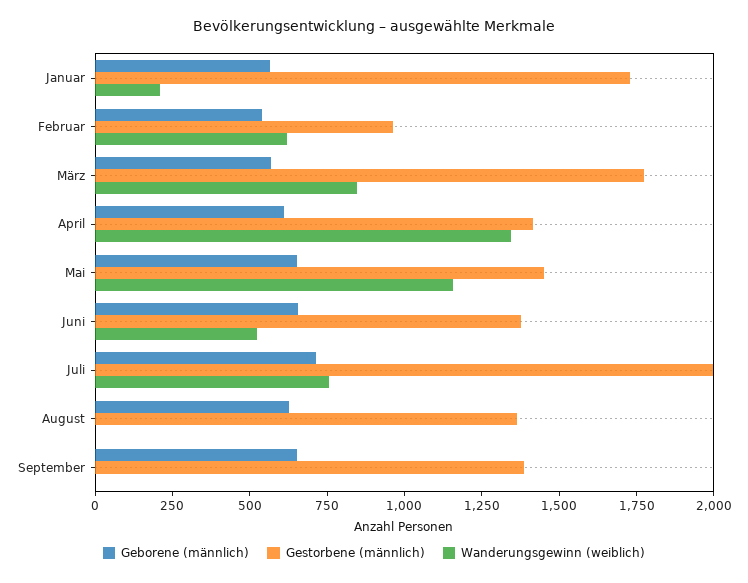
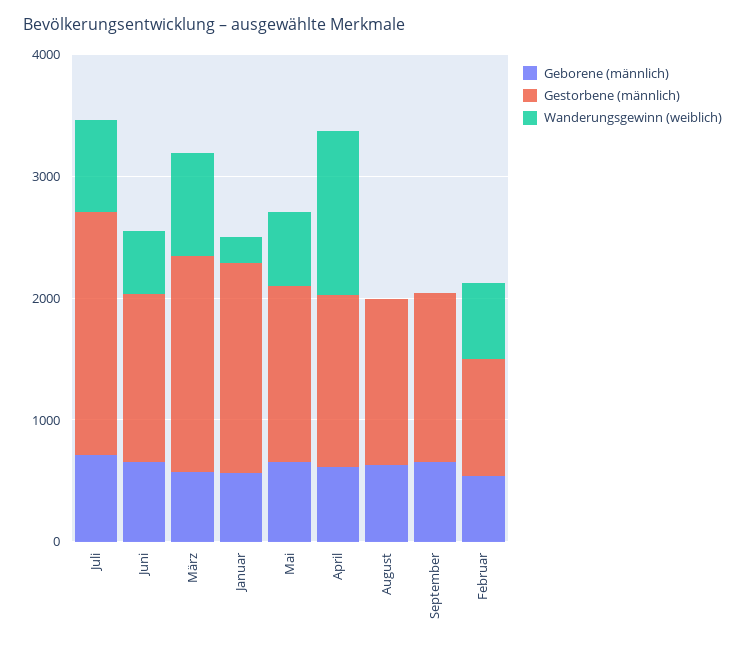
  {
    "Geborene (männlich)": {
      "Januar": 550,
      "Februar": 550,
      "März": 550,
      "April": 600,
      "Mai": 650,
      "Juni": 650,
      "Juli": 700,
      "August": 650,
      "September": 650
    },
    "Gestorbene (männlich)": {
      "Januar": 1750,
      "Februar": 950,
      "März": 1750,
      "April": 1400,
      "Mai": 1450,
      "Juni": 1400,
      "Juli": 2000,
      "August": 1350,
      "September": 1400
    },
    "Wanderungsgewinn (weiblich)": {
      "Januar": 200,
      "Februar": 600,
      "März": 850,
      "April": 1350,
-     "Mai": 1150,
+     "Mai": 600,
      "Juni": 500,
      "Juli": 750,
      "August": 0,
      "September": 0
    }
  }

